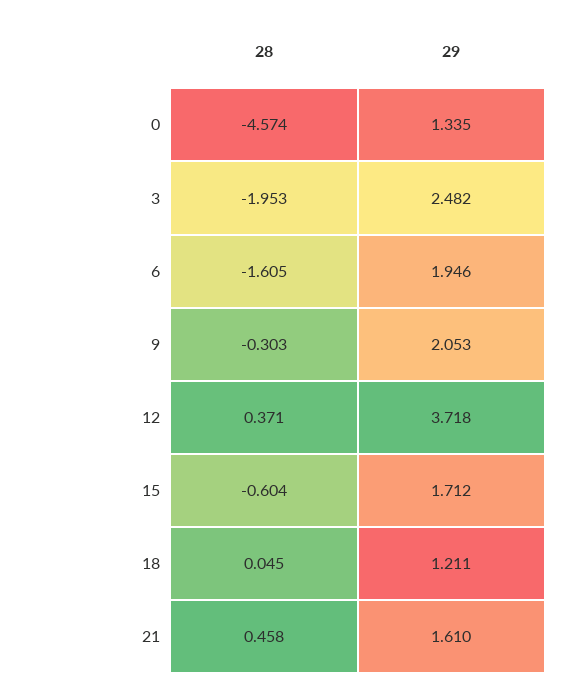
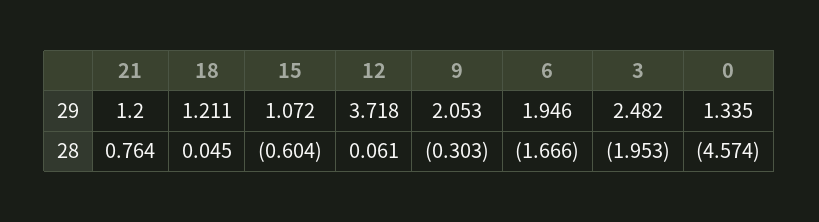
  {
    "28": {
      "0": -4.574,
      "3": -1.953,
-     "6": -1.605,
+     "6": -1.666,
      "9": -0.303,
-     "12": 0.371,
+     "12": 0.061,
      "15": -0.604,
      "18": 0.045,
-     "21": 0.458
+     "21": 0.764
    },
    "29": {
      "0": 1.335,
      "3": 2.482,
      "6": 1.946,
      "9": 2.053,
      "12": 3.718,
-     "15": 1.712,
+     "15": 1.072,
      "18": 1.211,
-     "21": 1.61
+     "21": 1.2
    }
  }

